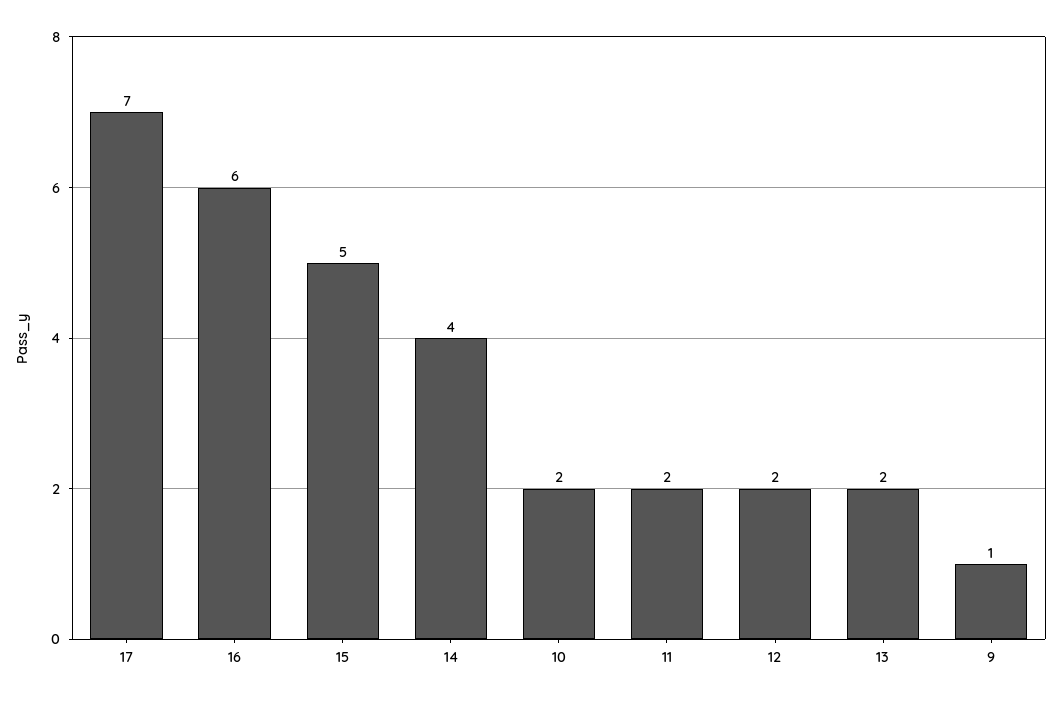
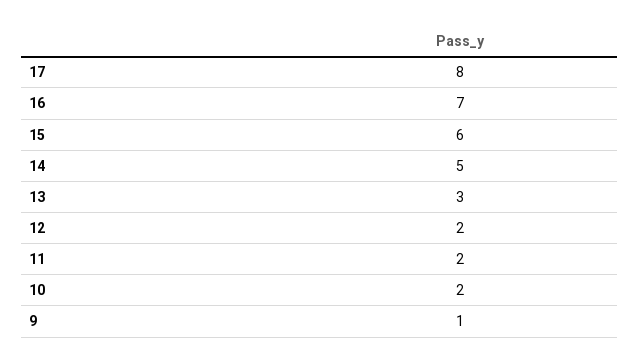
  {
-   "17": 7,
+   "17": 8,
-   "16": 6,
+   "16": 7,
-   "15": 5,
+   "15": 6,
-   "14": 4,
+   "14": 5,
    "10": 2,
    "11": 2,
    "12": 2,
-   "13": 2,
+   "13": 3,
    "9": 1
  }

